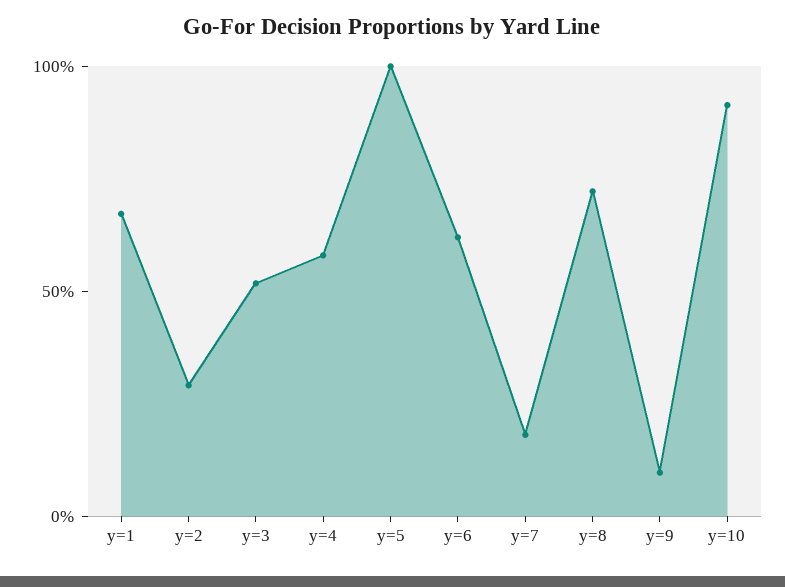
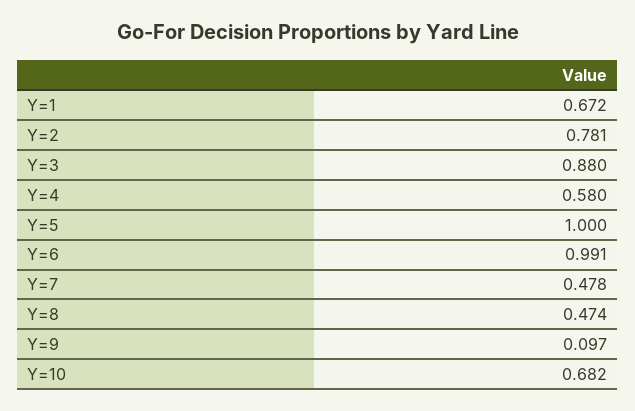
  {
    "y=1": 0.672,
-   "y=2": 0.3,
+   "y=2": 0.781,
-   "y=3": 0.5,
+   "y=3": 0.88,
    "y=4": 0.58,
    "y=5": 1,
-   "y=6": 0.6,
+   "y=6": 0.991,
-   "y=7": 0.2,
+   "y=7": 0.478,
-   "y=8": 0.7,
+   "y=8": 0.474,
    "y=9": 0.097,
-   "y=10": 0.9
+   "y=10": 0.682
  }

